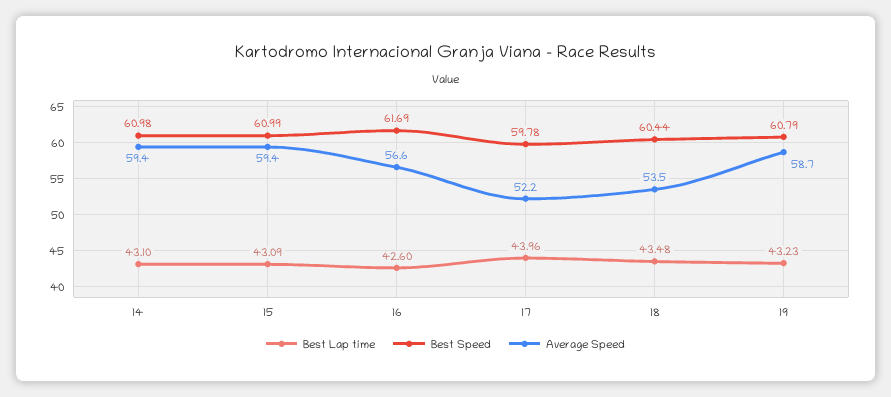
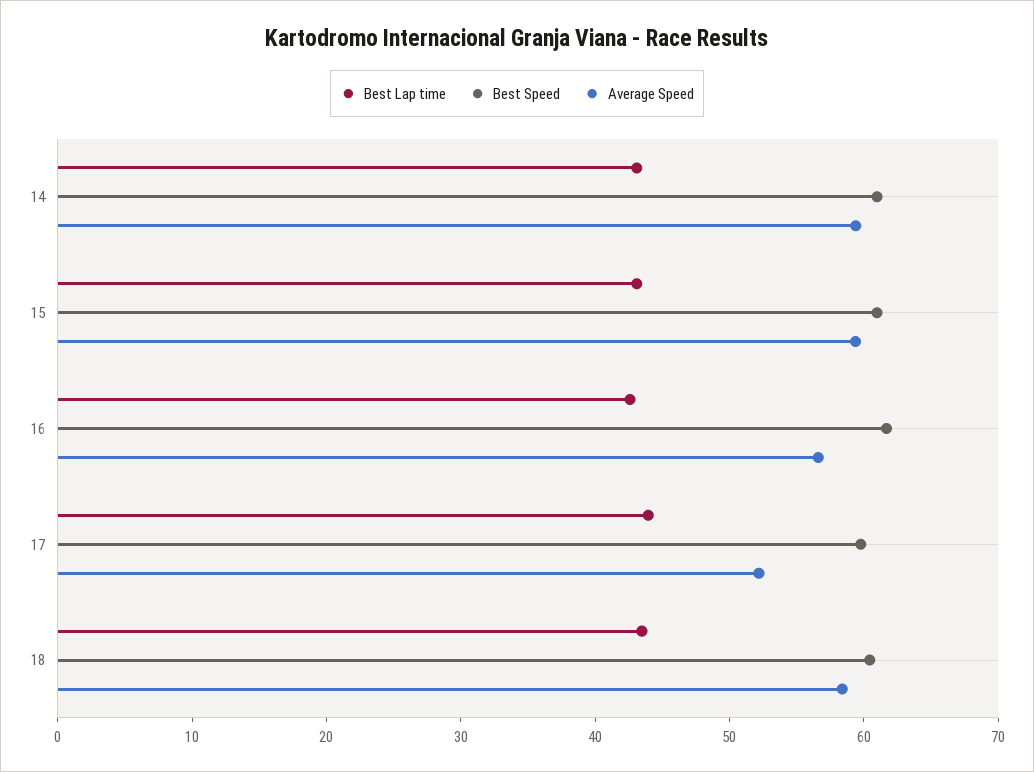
  {
    "Best Lap time": {
      "14": 43.1,
      "15": 43.09,
      "16": 42.6,
      "17": 43.96,
-     "18": 43.48,
+     "18": 43.48
-     "19": 43.23
    },
    "Best Speed": {
      "14": 60.98,
      "15": 60.99,
      "16": 61.69,
      "17": 59.78,
-     "18": 60.44,
+     "18": 60.44
-     "19": 60.79
    },
    "Average Speed": {
      "14": 59.4,
      "15": 59.4,
      "16": 56.6,
      "17": 52.2,
-     "18": 53.5,
+     "18": 58
-     "19": 58.7
    }
  }

